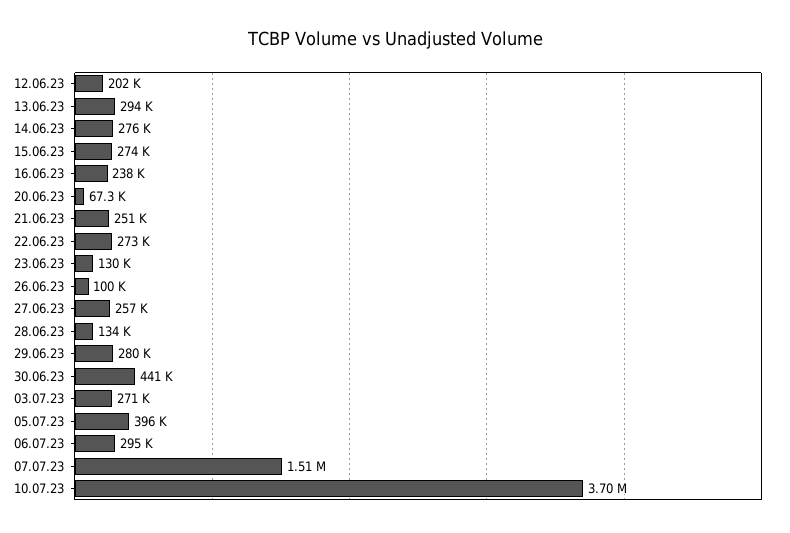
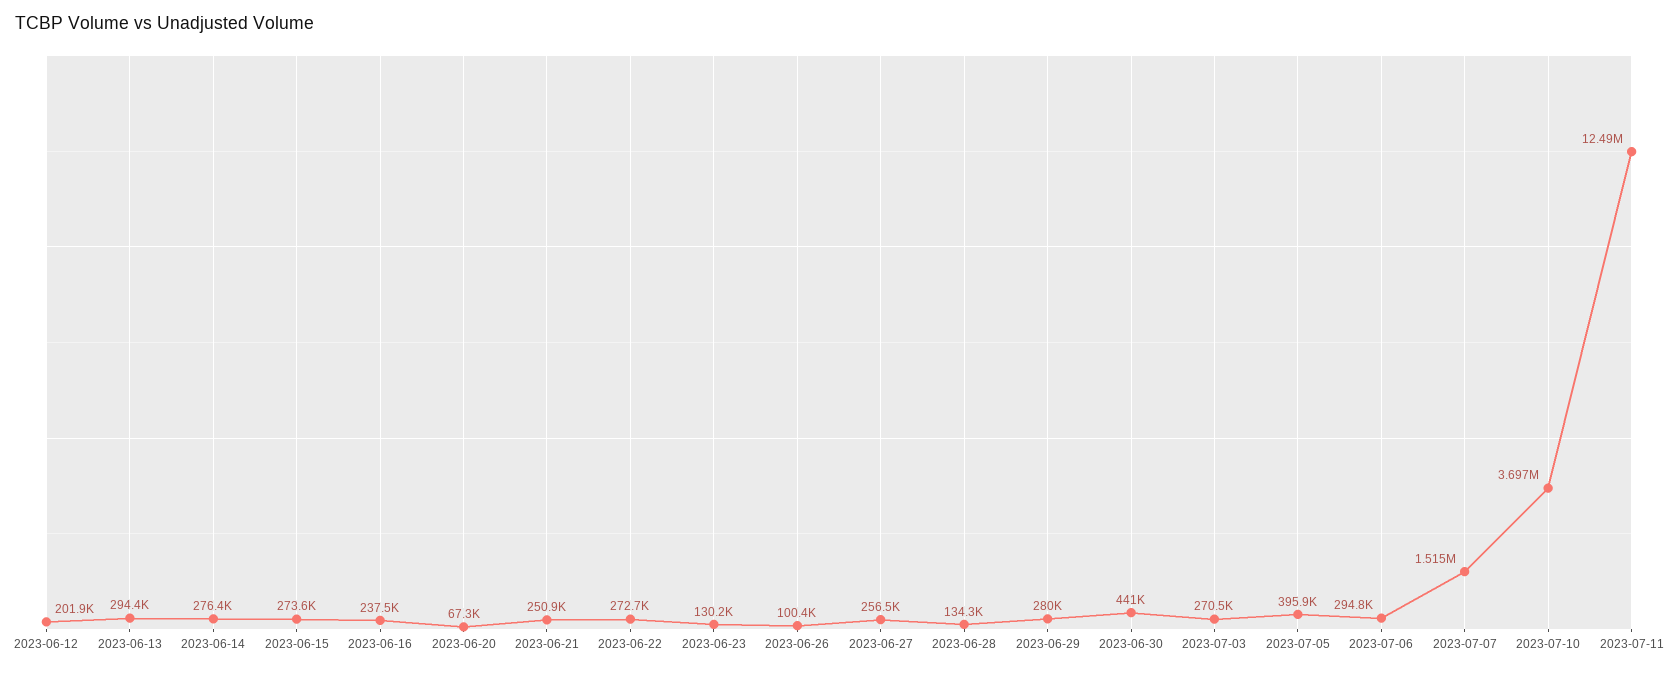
  {
    "12.06.23": 201900,
    "13.06.23": 294400,
    "14.06.23": 276400,
    "15.06.23": 273600,
    "16.06.23": 237500,
    "20.06.23": 67300,
    "21.06.23": 250900,
    "22.06.23": 272700,
    "23.06.23": 130200,
    "26.06.23": 100400,
    "27.06.23": 256500,
    "28.06.23": 134300,
    "29.06.23": 280000,
    "30.06.23": 441000,
    "03.07.23": 270500,
    "05.07.23": 395900,
    "06.07.23": 294800,
    "07.07.23": 1515000,
-   "10.07.23": 3697000
+   "10.07.23": 3697000,
+   "2023-07-11": 12490000
  }

